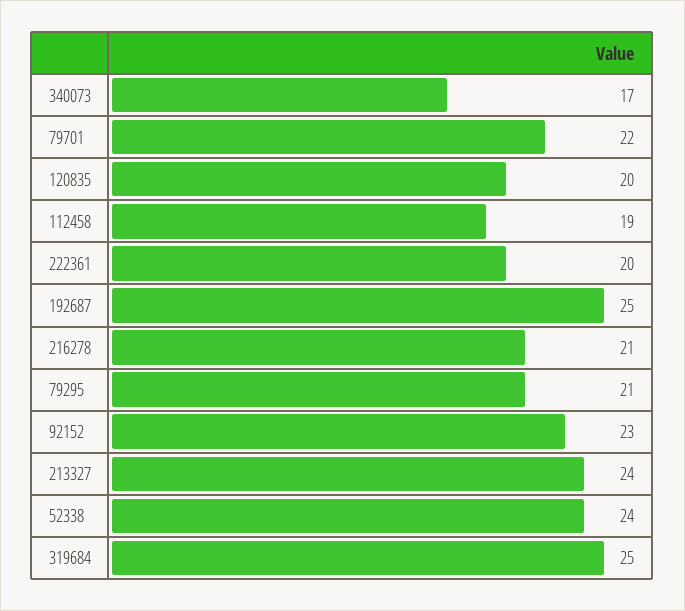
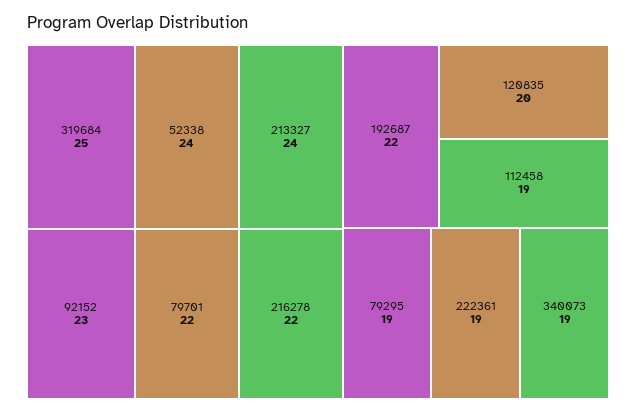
  {
-   "340073": 17,
+   "340073": 19,
    "79701": 22,
    "120835": 20,
    "112458": 19,
-   "222361": 20,
+   "222361": 19,
-   "192687": 25,
+   "192687": 22,
-   "216278": 21,
+   "216278": 22,
-   "79295": 21,
+   "79295": 19,
    "92152": 23,
    "213327": 24,
    "52338": 24,
    "319684": 25
  }

